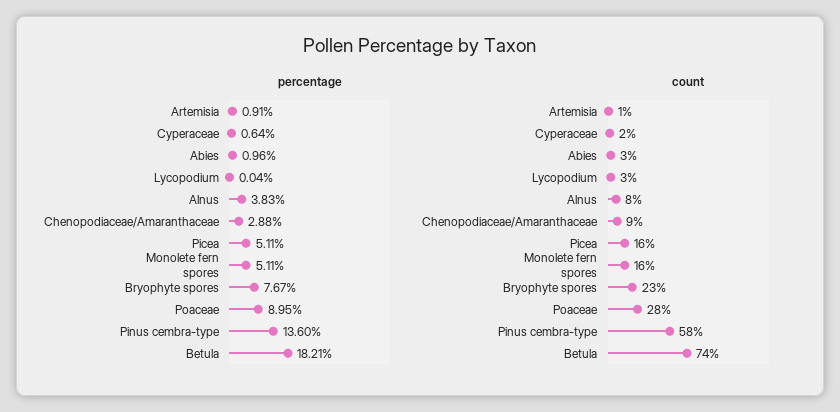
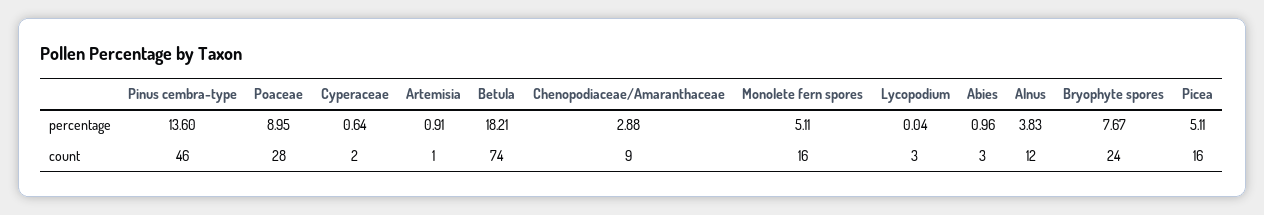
  {
    "percentage": {
      "Artemisia": 0.91,
      "Cyperaceae": 0.64,
      "Abies": 0.96,
      "Lycopodium": 0.04,
      "Alnus": 3.83,
      "Chenopodiaceae/Amaranthaceae": 2.88,
      "Picea": 5.11,
      "Monolete fern spores": 5.11,
      "Bryophyte spores": 7.67,
      "Poaceae": 8.95,
      "Pinus cembra-type": 13.6,
      "Betula": 18.21
    },
    "count": {
      "Artemisia": 1,
      "Cyperaceae": 2,
      "Abies": 3,
      "Lycopodium": 3,
-     "Alnus": 8,
+     "Alnus": 12,
      "Chenopodiaceae/Amaranthaceae": 9,
      "Picea": 16,
      "Monolete fern spores": 16,
-     "Bryophyte spores": 23,
+     "Bryophyte spores": 24,
      "Poaceae": 28,
-     "Pinus cembra-type": 58,
+     "Pinus cembra-type": 46,
      "Betula": 74
    }
  }

